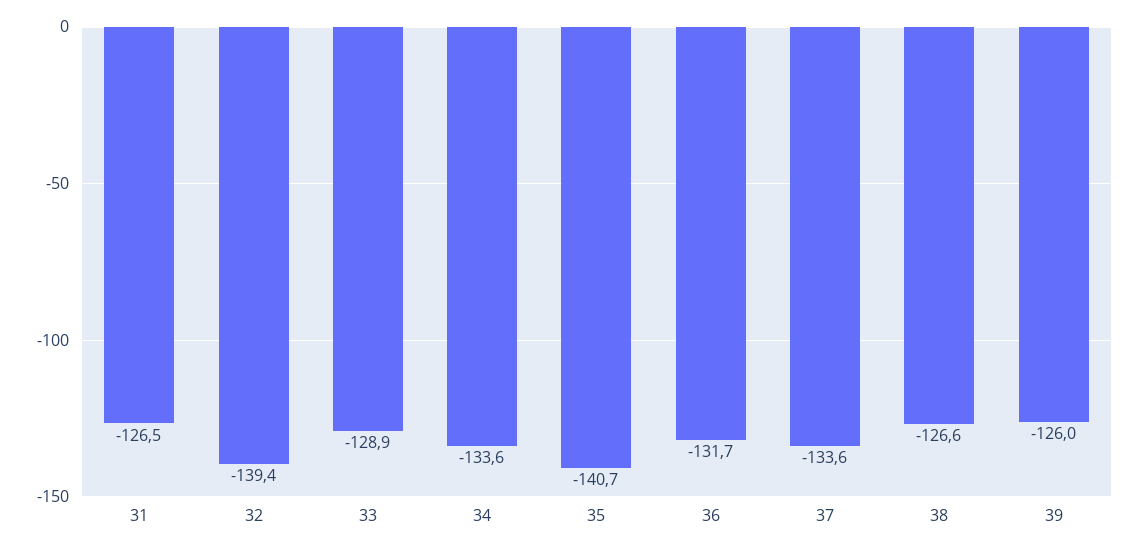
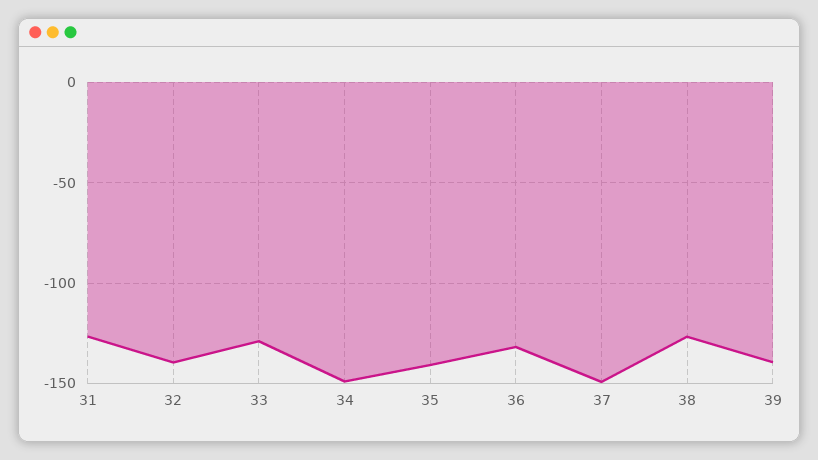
  {
    "31": -126.5,
    "32": -139.4,
    "33": -128.9,
-   "34": -133.6,
+   "34": -150,
    "35": -140.7,
    "36": -131.7,
-   "37": -133.6,
+   "37": -150,
    "38": -126.6,
-   "39": -126
+   "39": -140
  }

